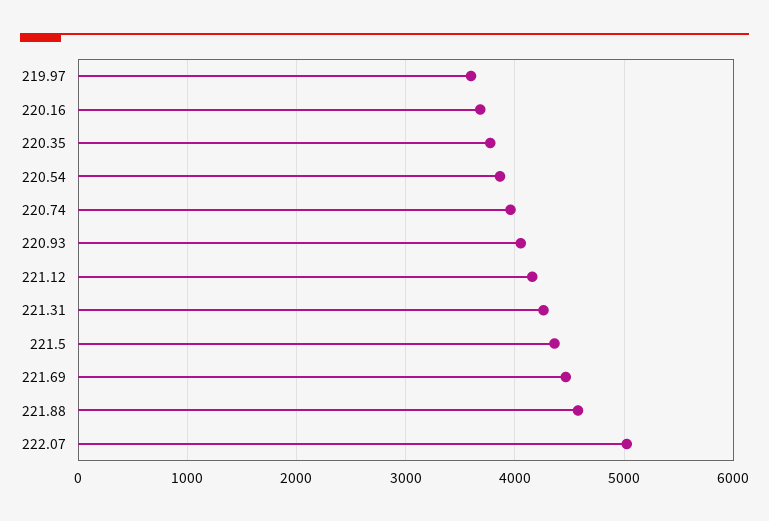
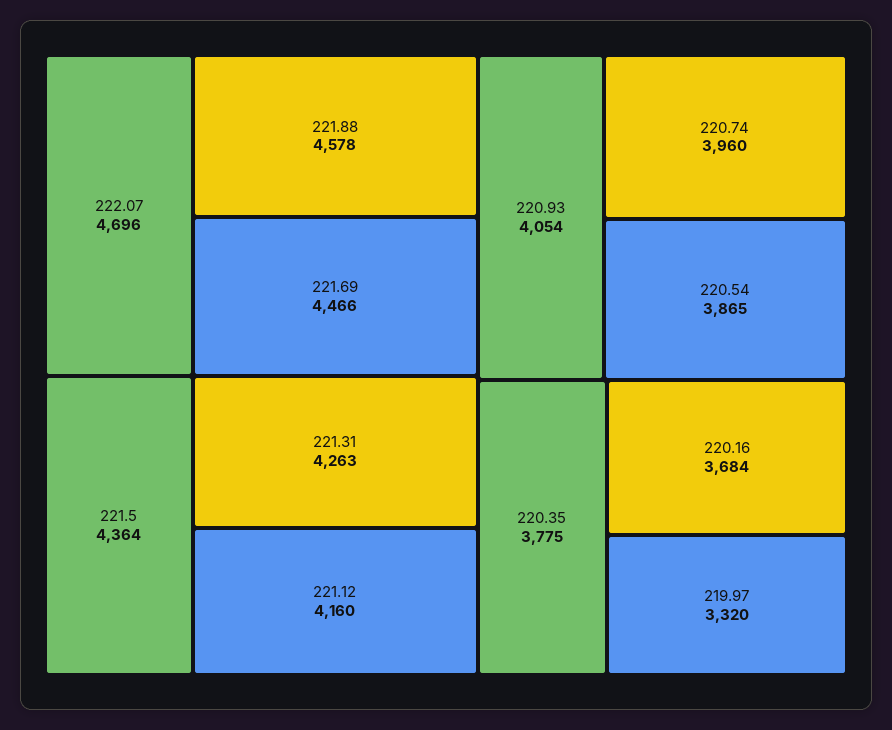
  {
-   "219.97": 3600,
+   "219.97": 3320,
    "220.16": 3684,
    "220.35": 3775,
    "220.54": 3865,
    "220.74": 3960,
    "220.93": 4054,
    "221.12": 4160,
    "221.31": 4263,
    "221.5": 4364,
    "221.69": 4466,
    "221.88": 4578,
-   "222.07": 5000
+   "222.07": 4696
  }

